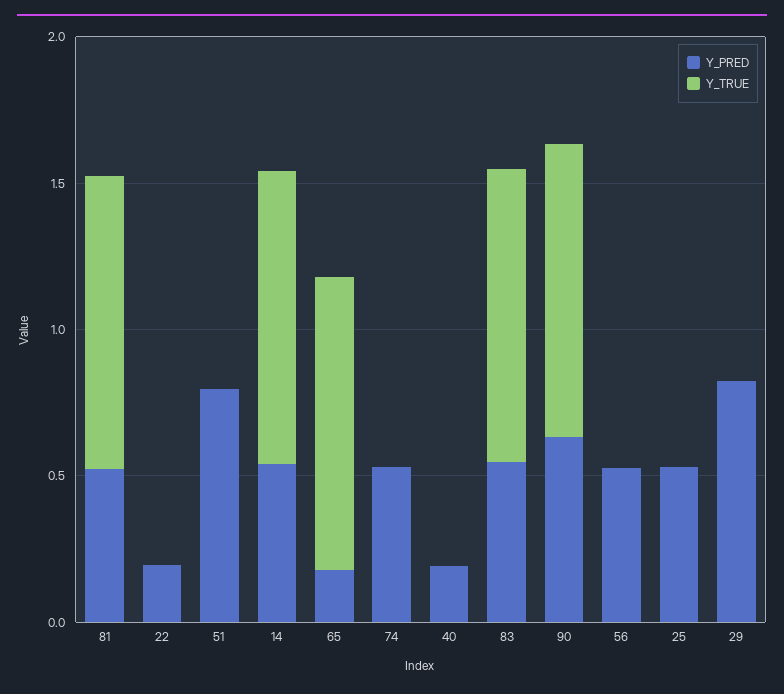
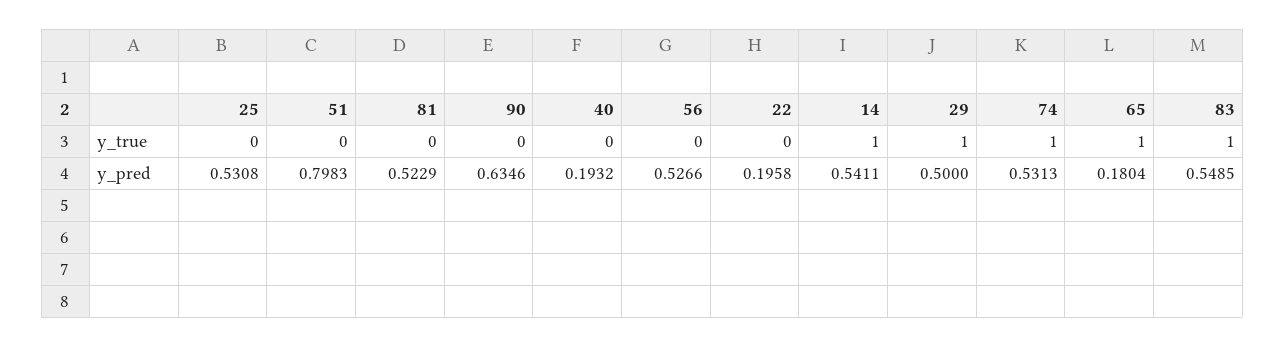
  {
    "Y_PRED": {
      "81": 0.5229,
      "22": 0.1958,
      "51": 0.7983,
      "14": 0.5411,
      "65": 0.1804,
      "74": 0.5313,
      "40": 0.1932,
      "83": 0.5485,
      "90": 0.6346,
      "56": 0.5266,
      "25": 0.5308,
-     "29": 0.8
+     "29": 0.5
    },
    "Y_TRUE": {
-     "81": 1,
+     "81": 0,
      "22": 0,
      "51": 0,
      "14": 1,
      "65": 1,
-     "74": 0,
+     "74": 1,
      "40": 0,
      "83": 1,
-     "90": 1,
+     "90": 0,
      "56": 0,
      "25": 0,
-     "29": 0
+     "29": 1
    }
  }

